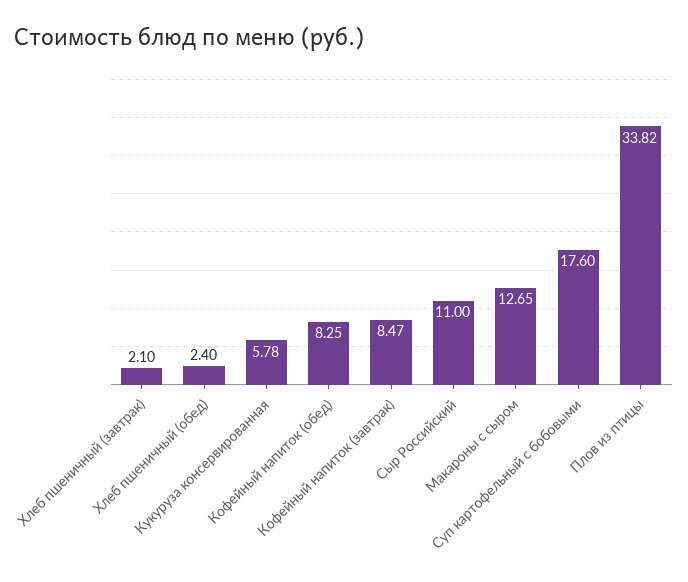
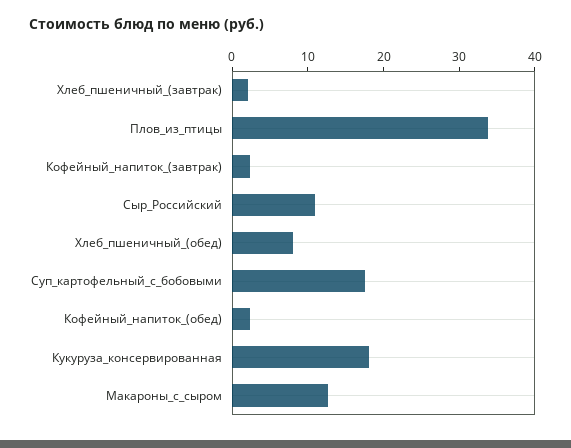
  {
    "Хлеб пшеничный (завтрак)": 2.1,
-   "Хлеб пшеничный (обед)": 2.4,
+   "Хлеб пшеничный (обед)": 8,
-   "Кукуруза консервированная": 5.78,
+   "Кукуруза консервированная": 18,
-   "Кофейный напиток (обед)": 8.25,
+   "Кофейный напиток (обед)": 2,
-   "Кофейный напиток (завтрак)": 8.47,
+   "Кофейный напиток (завтрак)": 2,
    "Сыр Российский": 11,
    "Макароны с сыром": 12.65,
    "Суп картофельный с бобовыми": 17.6,
    "Плов из птицы": 33.82
  }

